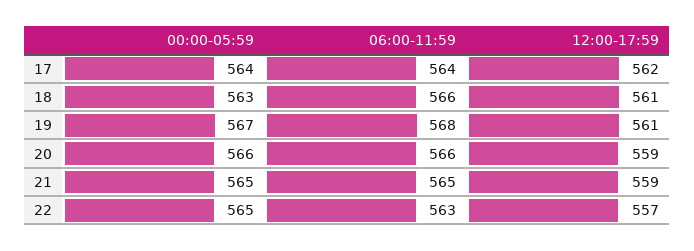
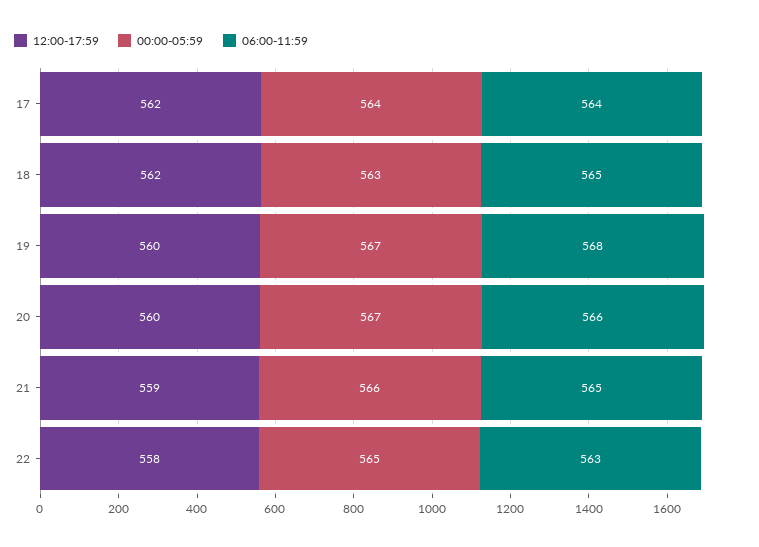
  {
    "00:00-05:59": {
      "17": 564,
      "18": 563,
      "19": 567,
-     "20": 566,
+     "20": 567,
-     "21": 565,
+     "21": 566,
      "22": 565
    },
    "06:00-11:59": {
      "17": 564,
-     "18": 566,
+     "18": 565,
      "19": 568,
      "20": 566,
      "21": 565,
      "22": 563
    },
    "12:00-17:59": {
      "17": 562,
-     "18": 561,
+     "18": 562,
-     "19": 561,
+     "19": 560,
-     "20": 559,
+     "20": 560,
      "21": 559,
-     "22": 557
+     "22": 558
    }
  }

